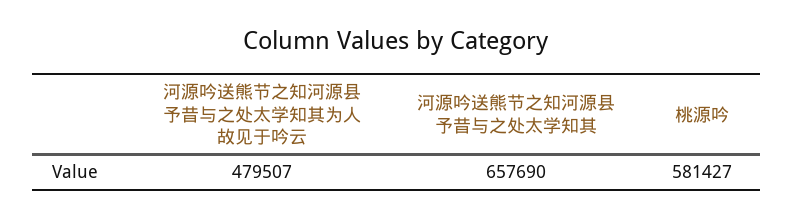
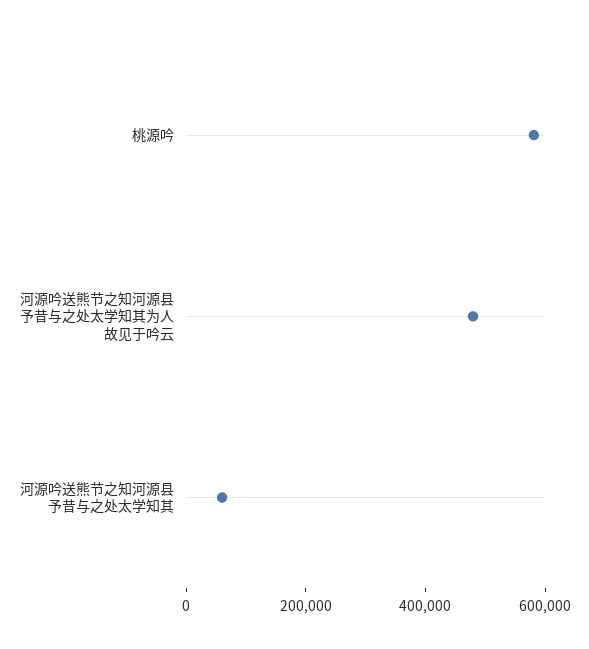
  {
    "河源吟送熊节之知河源县予昔与之处太学知其为人故见于吟云": 479507,
-   "河源吟送熊节之知河源县予昔与之处太学知其": 657690,
+   "河源吟送熊节之知河源县予昔与之处太学知其": 50000,
    "桃源吟": 581427
  }

